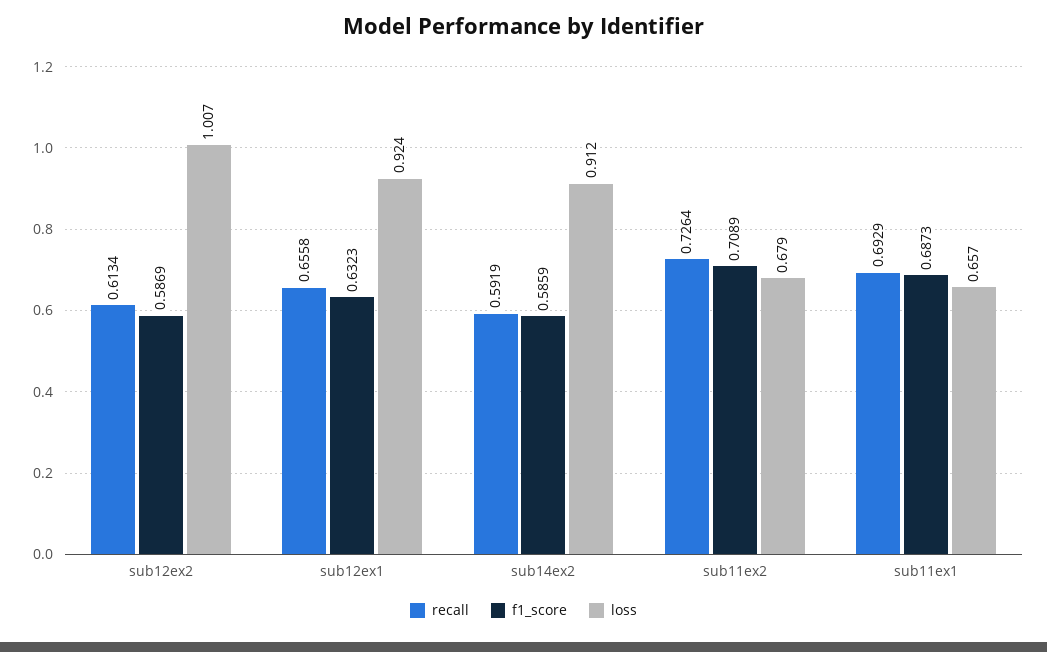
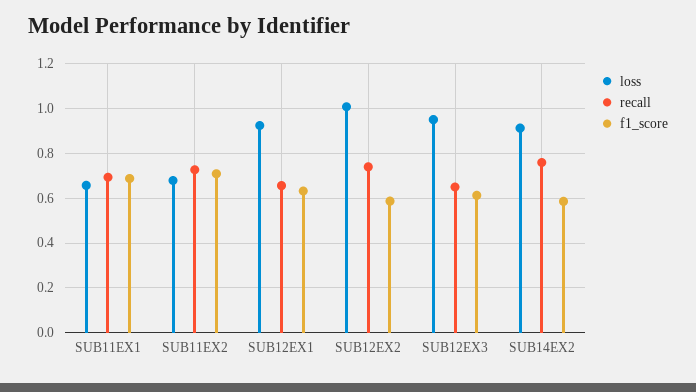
  {
    "recall": {
-     "sub12ex2": 0.6134,
+     "sub12ex2": 0.75,
      "sub12ex1": 0.6558,
-     "sub14ex2": 0.5919,
+     "sub14ex2": 0.75,
      "sub11ex2": 0.7264,
-     "sub11ex1": 0.6929
+     "sub11ex1": 0.6929,
+     "SUB12EX3": 0.65
    },
    "f1_score": {
      "sub12ex2": 0.5869,
      "sub12ex1": 0.6323,
      "sub14ex2": 0.5859,
      "sub11ex2": 0.7089,
-     "sub11ex1": 0.6873
+     "sub11ex1": 0.6873,
+     "SUB12EX3": 0.6
    },
    "loss": {
      "sub12ex2": 1.007,
      "sub12ex1": 0.924,
      "sub14ex2": 0.912,
      "sub11ex2": 0.679,
-     "sub11ex1": 0.657
+     "sub11ex1": 0.657,
+     "SUB12EX3": 0.95
    }
  }

